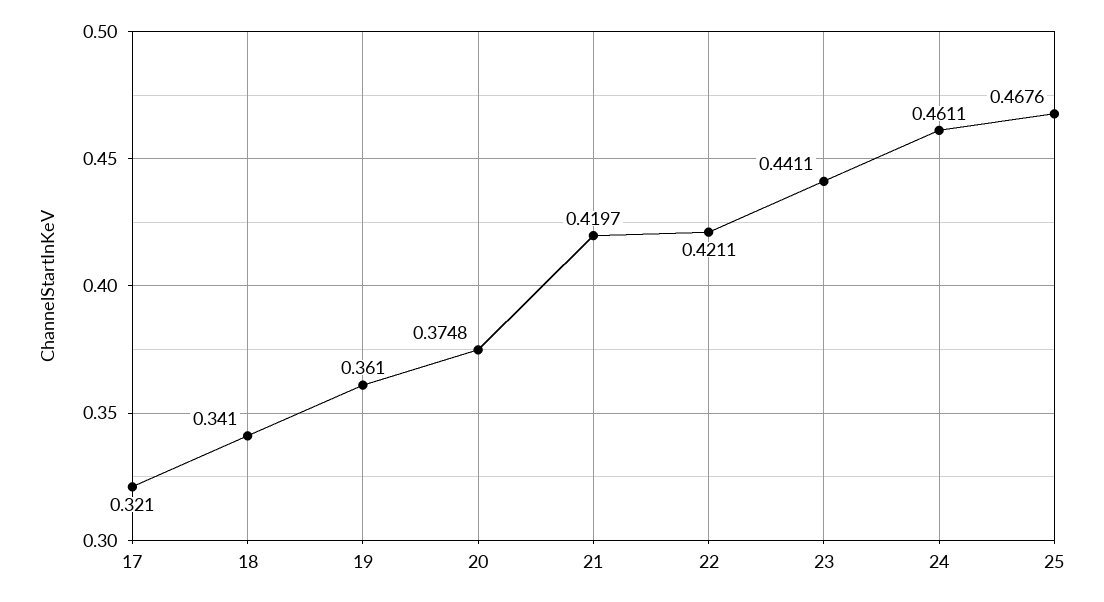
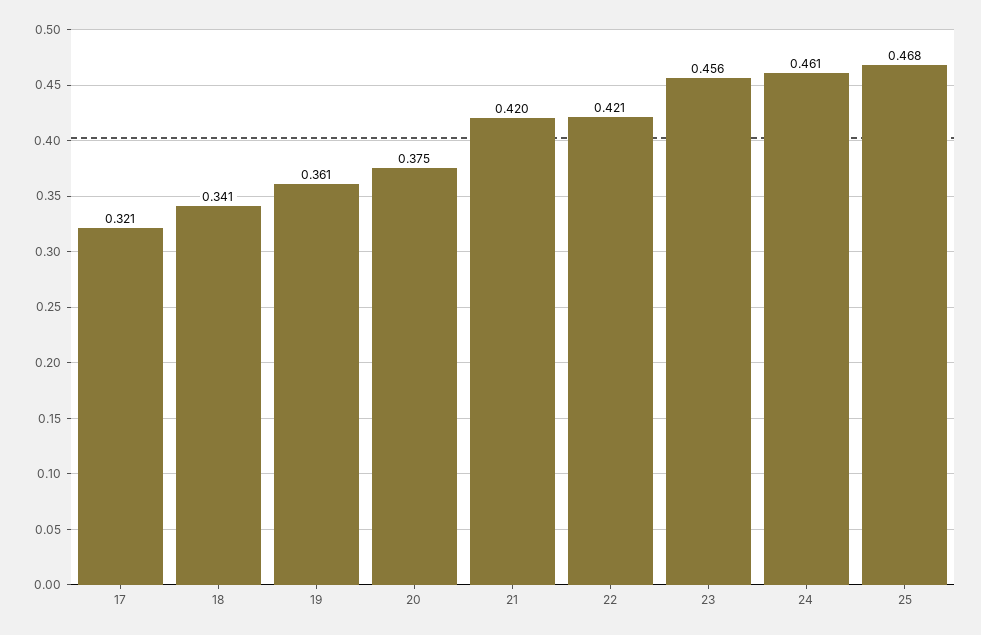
  {
    "17": 0.321,
    "18": 0.341,
    "19": 0.361,
    "20": 0.3748,
    "21": 0.4197,
    "22": 0.4211,
-   "23": 0.4411,
+   "23": 0.456,
    "24": 0.4611,
    "25": 0.4676
  }

